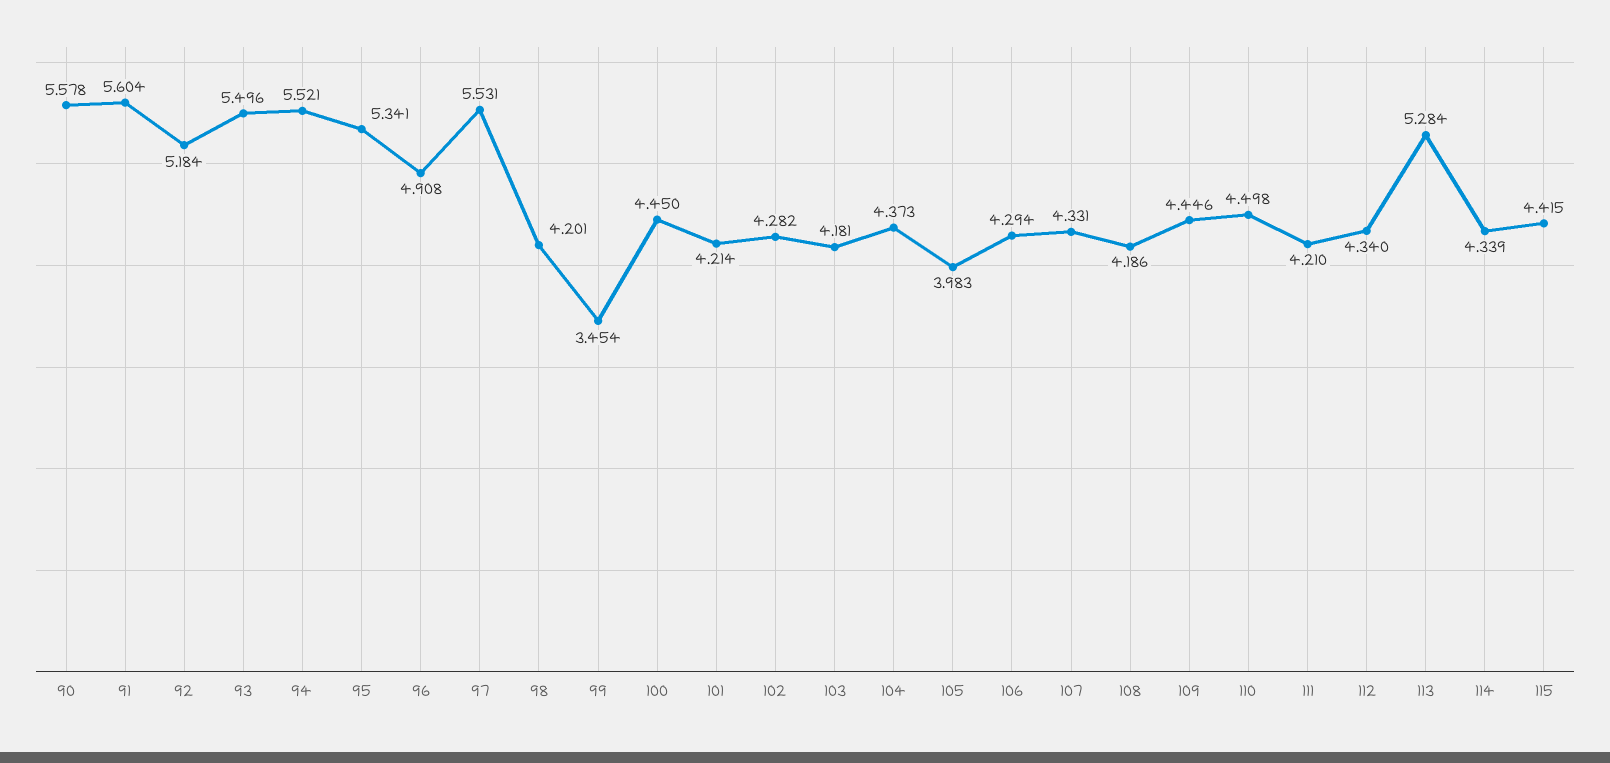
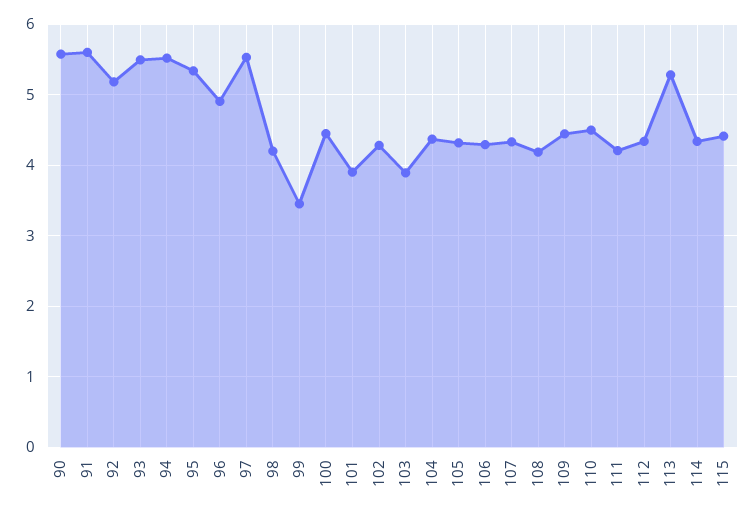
  {
    "90": 5.578,
    "91": 5.604,
    "92": 5.184,
    "93": 5.496,
    "94": 5.521,
    "95": 5.341,
    "96": 4.908,
    "97": 5.531,
    "98": 4.201,
    "99": 3.454,
    "100": 4.45,
-   "101": 4.214,
+   "101": 3.9,
    "102": 4.282,
-   "103": 4.181,
+   "103": 3.9,
    "104": 4.373,
-   "105": 3.983,
+   "105": 4.3,
    "106": 4.294,
    "107": 4.331,
    "108": 4.186,
    "109": 4.446,
    "110": 4.498,
    "111": 4.21,
    "112": 4.34,
    "113": 5.284,
    "114": 4.339,
    "115": 4.415
  }

